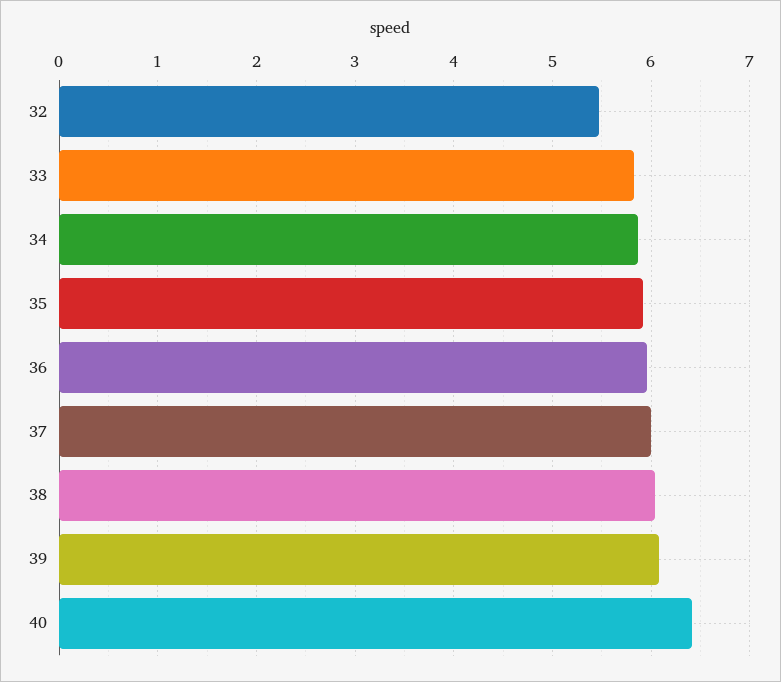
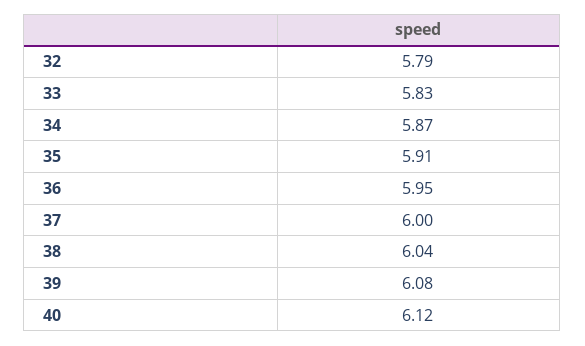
  {
-   "32": 5.5,
+   "32": 5.79,
    "33": 5.83,
    "34": 5.87,
    "35": 5.91,
    "36": 5.95,
    "37": 6,
    "38": 6.04,
    "39": 6.08,
-   "40": 6.4
+   "40": 6.12
  }

